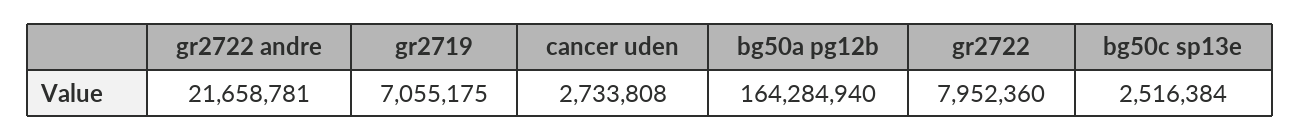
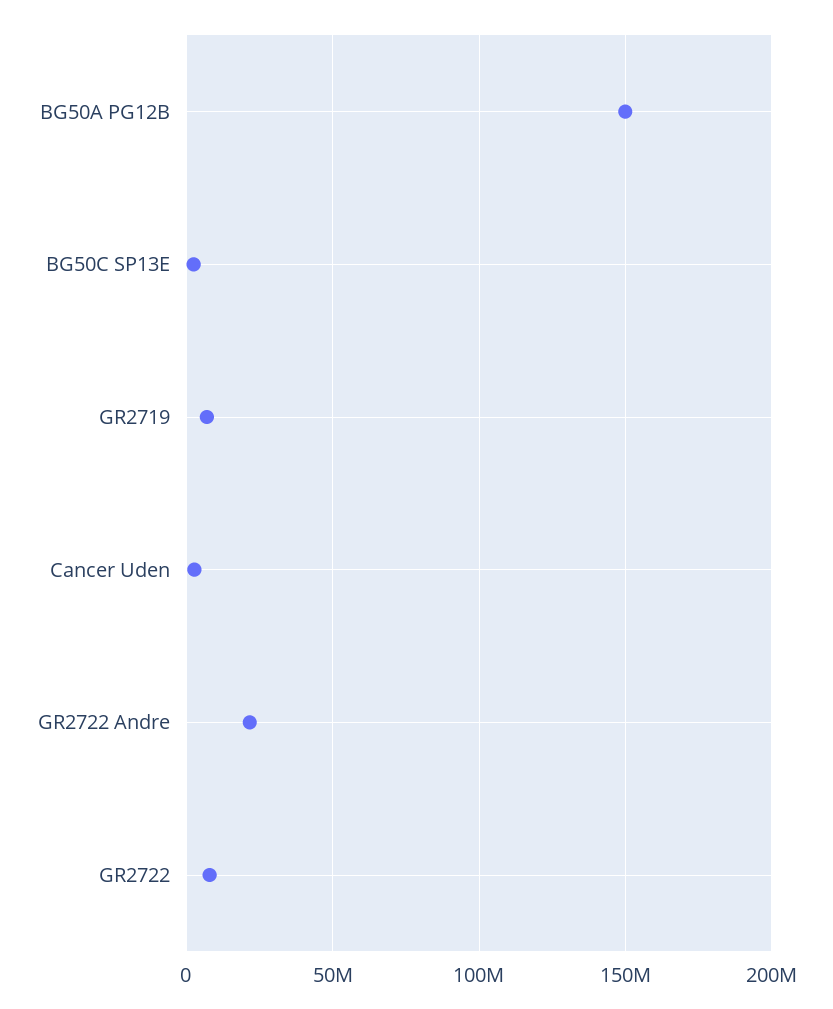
  {
    "gr2722 andre": 21658781,
    "gr2719": 7055175,
    "cancer uden": 2733808,
-   "bg50a pg12b": 164284940,
+   "bg50a pg12b": 150000000,
    "gr2722": 7952360,
    "bg50c sp13e": 2516384
  }

